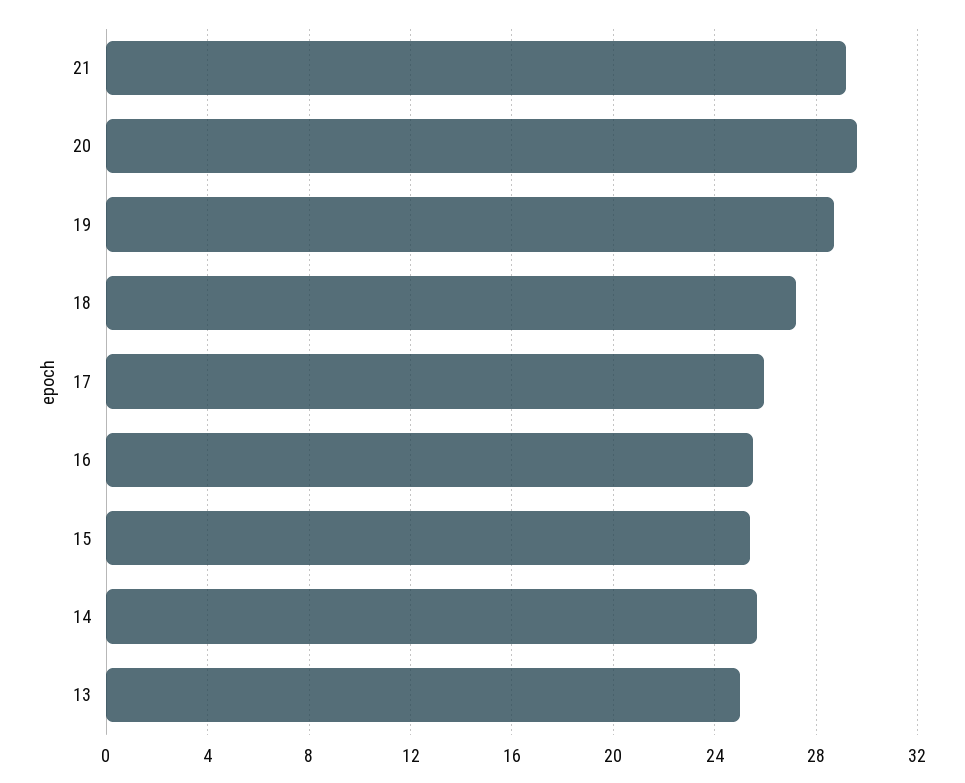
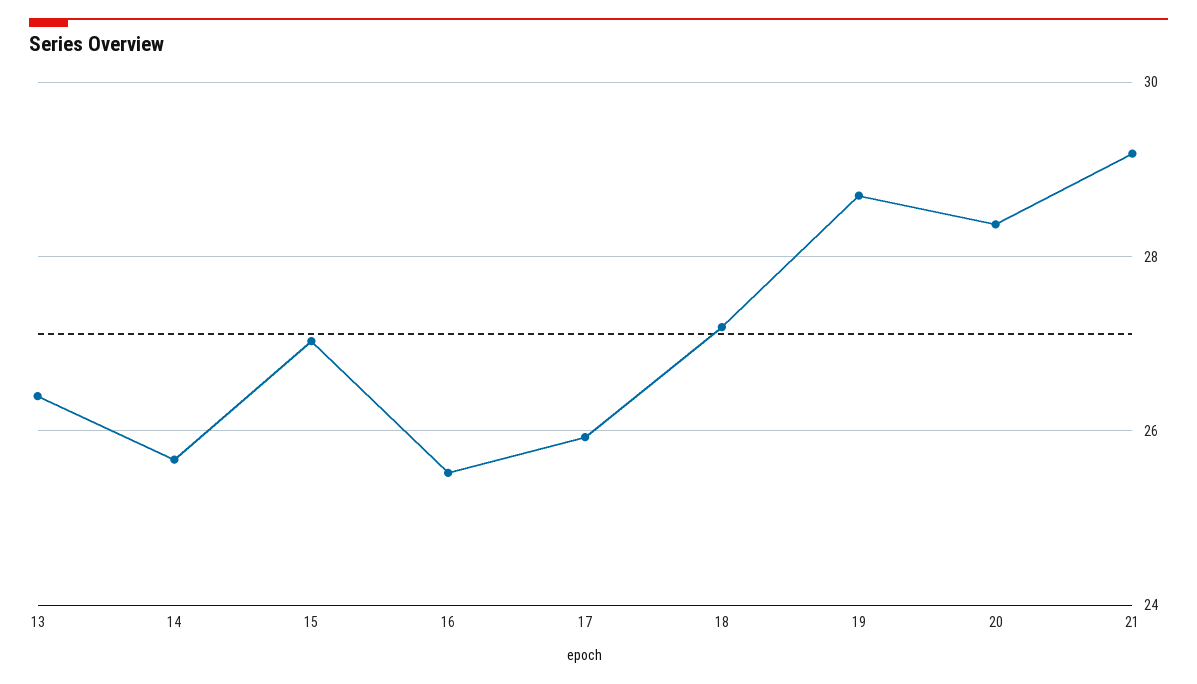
  {
    "21": 29.2,
-   "20": 29.5,
+   "20": 28.4,
    "19": 28.8,
    "18": 27.2,
    "17": 26,
    "16": 25.6,
-   "15": 25.5,
+   "15": 27,
    "14": 25.6,
-   "13": 25
+   "13": 26.4
  }

